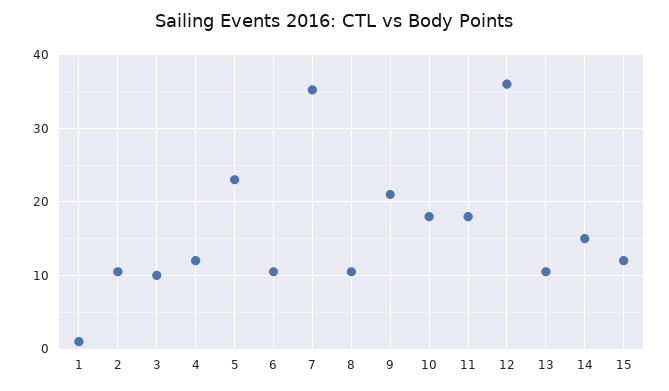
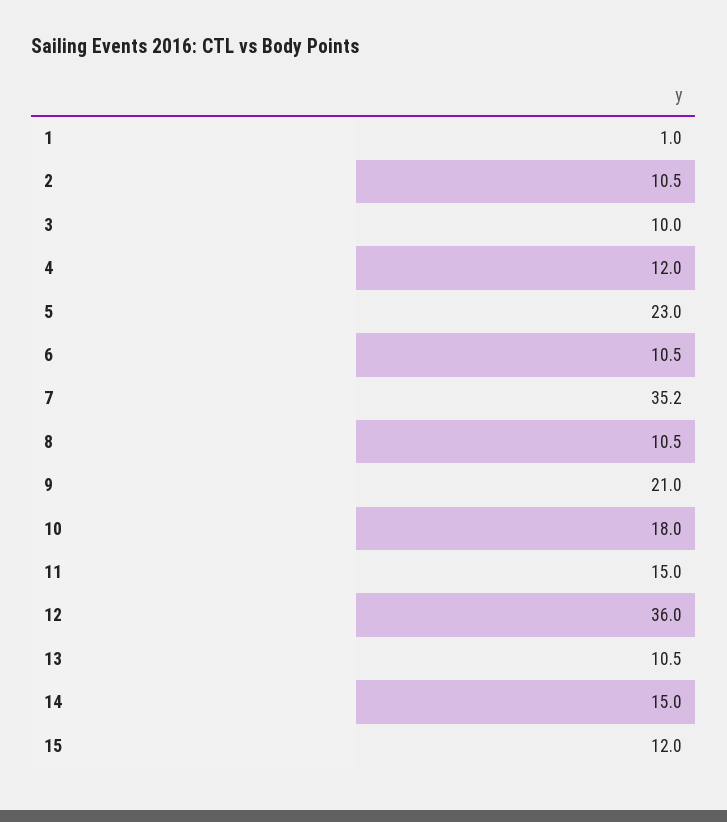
  {
    "1": 1,
    "2": 10.5,
    "3": 10,
    "4": 12,
    "5": 23,
    "6": 10.5,
    "7": 35.2,
    "8": 10.5,
    "9": 21,
    "10": 18,
-   "11": 18,
+   "11": 15,
    "12": 36,
    "13": 10.5,
    "14": 15,
    "15": 12
  }

